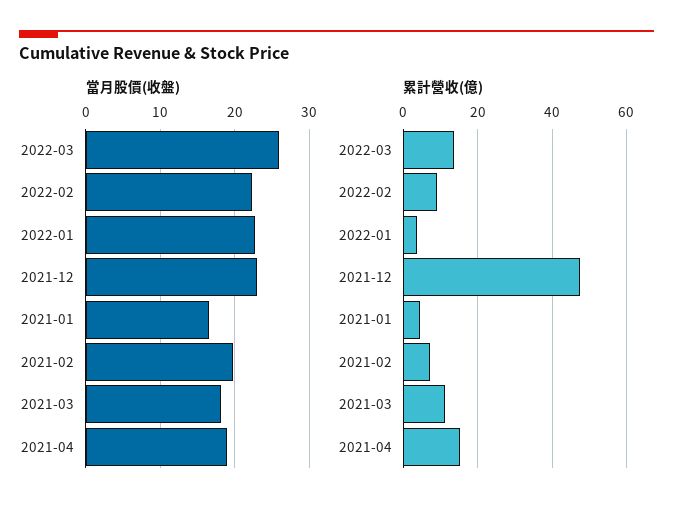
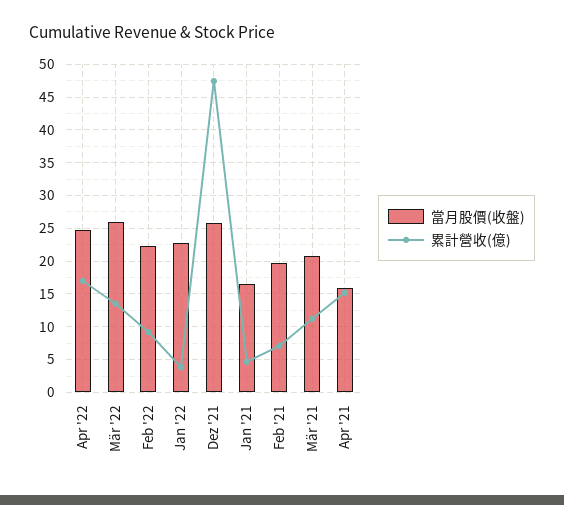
  {
    "當月股價(收盤)": {
      "2022-03": 26,
      "2022-02": 22,
      "2022-01": 23,
-     "2021-12": 23,
+     "2021-12": 26,
      "2021-01": 17,
      "2021-02": 20,
-     "2021-03": 18,
+     "2021-03": 21,
-     "2021-04": 19
+     "2021-04": 16,
+     "Apr '22": 25
    },
    "累計營收(億)": {
      "2022-03": 14,
      "2022-02": 9,
      "2022-01": 4,
      "2021-12": 47,
      "2021-01": 5,
      "2021-02": 7,
      "2021-03": 11,
-     "2021-04": 15
+     "2021-04": 15,
+     "Apr '22": 17
    }
  }

